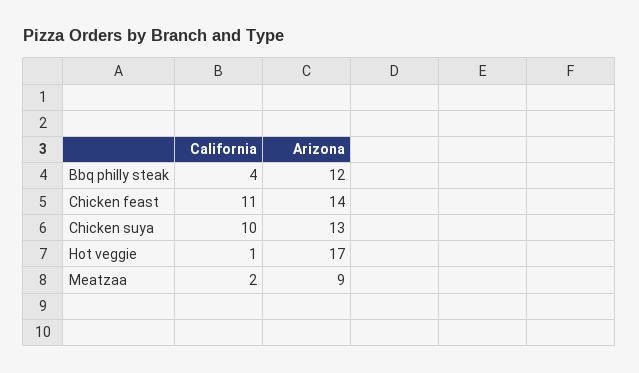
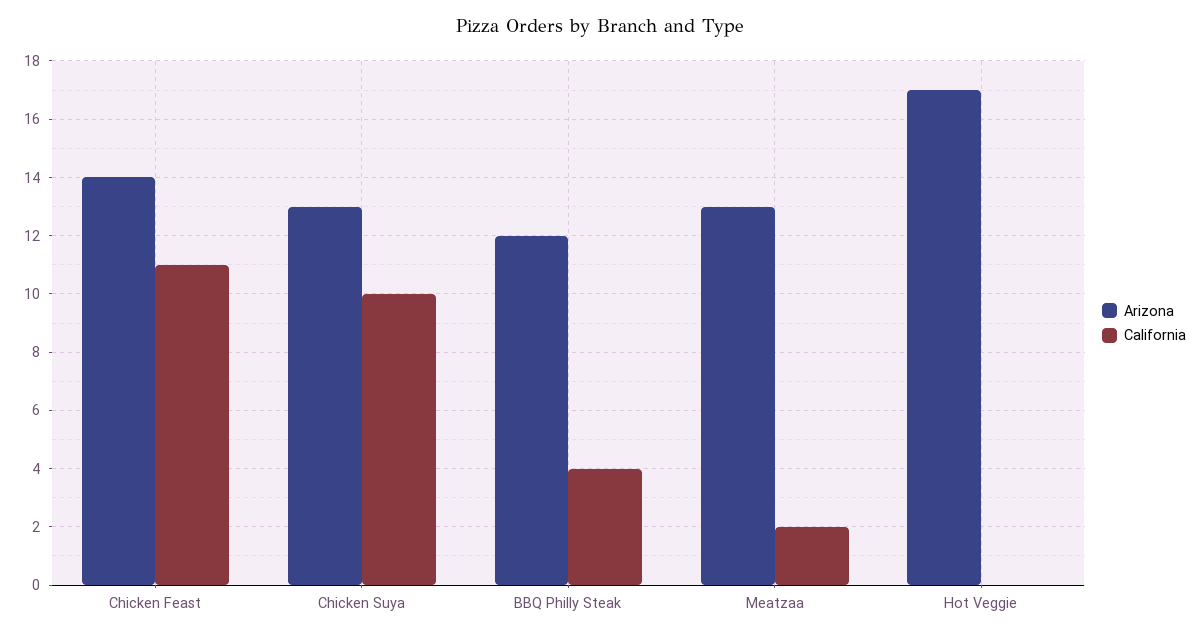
  {
    "California": {
      "Bbq philly steak": 4,
      "Chicken feast": 11,
      "Chicken suya": 10,
-     "Hot veggie": 1,
+     "Hot veggie": 0,
      "Meatzaa": 2
    },
    "Arizona": {
      "Bbq philly steak": 12,
      "Chicken feast": 14,
      "Chicken suya": 13,
      "Hot veggie": 17,
-     "Meatzaa": 9
+     "Meatzaa": 13
    }
  }

